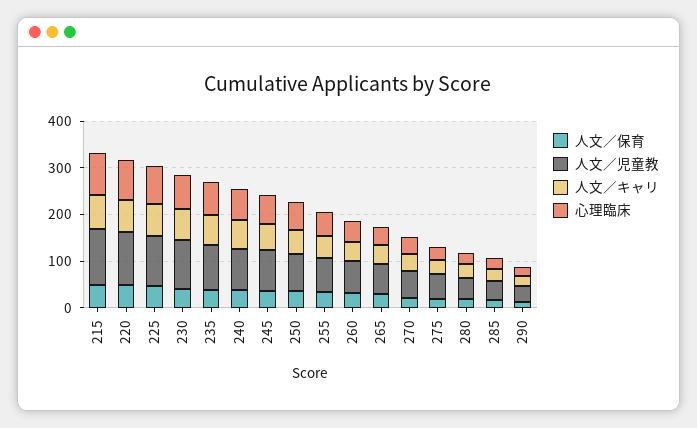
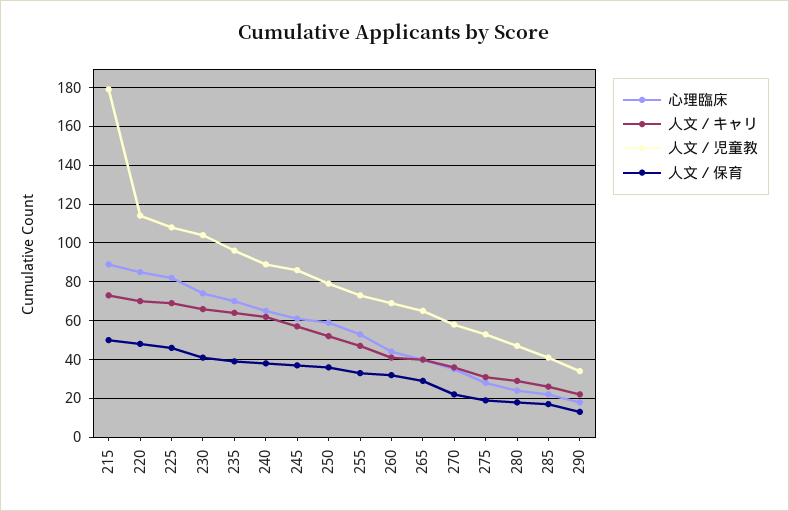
  {
    "人文／保育": {
      "215": 50,
      "220": 50,
      "225": 45,
      "230": 40,
      "235": 40,
      "240": 40,
      "245": 35,
      "250": 35,
      "255": 35,
      "260": 30,
      "265": 30,
      "270": 20,
      "275": 20,
      "280": 20,
      "285": 15,
      "290": 15
    },
    "人文／児童教": {
-     "215": 120,
+     "215": 180,
      "220": 115,
      "225": 110,
      "230": 105,
      "235": 95,
      "240": 90,
      "245": 85,
      "250": 80,
      "255": 75,
      "260": 70,
      "265": 65,
      "270": 60,
      "275": 55,
      "280": 45,
      "285": 40,
      "290": 35
    },
    "人文／キャリ": {
      "215": 75,
      "220": 70,
      "225": 70,
      "230": 65,
      "235": 65,
      "240": 60,
      "245": 55,
      "250": 50,
      "255": 45,
      "260": 40,
      "265": 40,
      "270": 35,
      "275": 30,
      "280": 30,
      "285": 25,
      "290": 20
    },
    "心理臨床": {
      "215": 90,
      "220": 85,
      "225": 80,
      "230": 75,
      "235": 70,
      "240": 65,
      "245": 60,
      "250": 60,
      "255": 55,
      "260": 45,
      "265": 40,
      "270": 35,
      "275": 30,
      "280": 25,
      "285": 20,
      "290": 20
    }
  }

